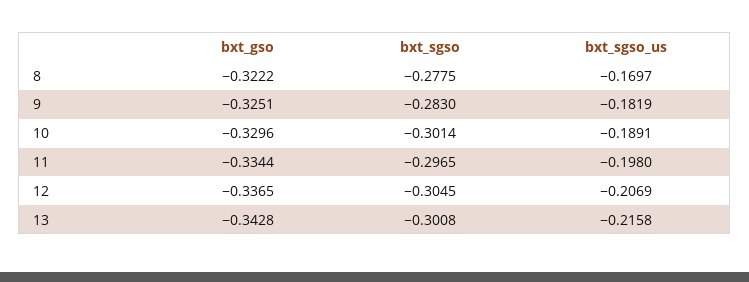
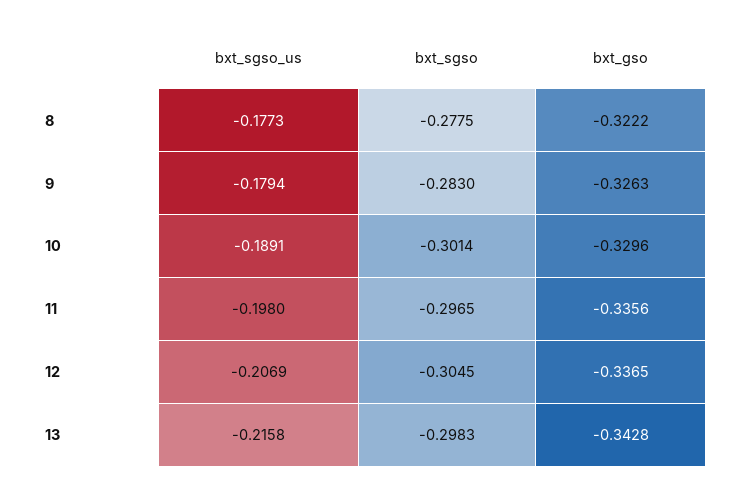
  {
    "bxt_gso": {
      "8": -0.3222,
-     "9": -0.3251,
+     "9": -0.3263,
      "10": -0.3296,
-     "11": -0.3344,
+     "11": -0.3356,
      "12": -0.3365,
      "13": -0.3428
    },
    "bxt_sgso": {
      "8": -0.2775,
      "9": -0.283,
      "10": -0.3014,
      "11": -0.2965,
      "12": -0.3045,
-     "13": -0.3008
+     "13": -0.2983
    },
    "bxt_sgso_us": {
-     "8": -0.1697,
+     "8": -0.1773,
-     "9": -0.1819,
+     "9": -0.1794,
      "10": -0.1891,
      "11": -0.198,
      "12": -0.2069,
      "13": -0.2158
    }
  }

